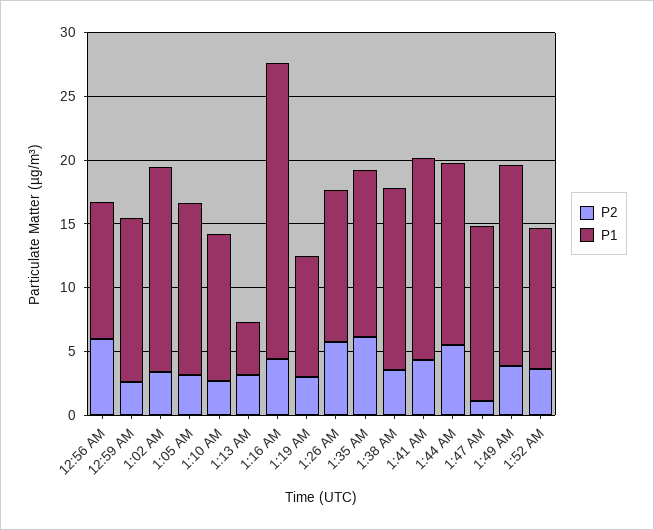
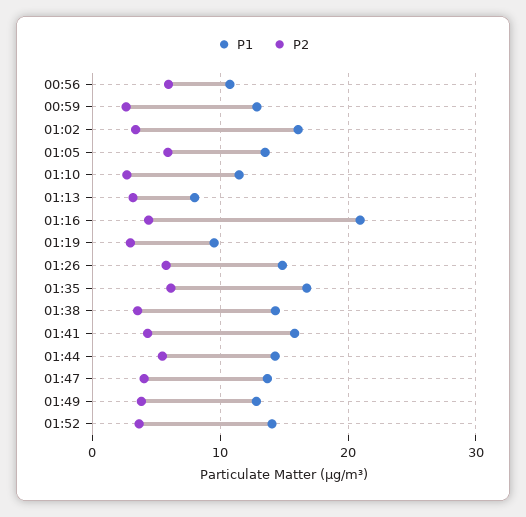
  {
    "P2": {
      "12:56 AM": 6,
      "12:59 AM": 3,
      "1:02 AM": 3,
-     "1:05 AM": 3,
+     "1:05 AM": 6,
      "1:10 AM": 3,
      "1:13 AM": 3,
      "1:16 AM": 4,
      "1:19 AM": 3,
      "1:26 AM": 6,
      "1:35 AM": 6,
      "1:38 AM": 4,
      "1:41 AM": 4,
      "1:44 AM": 5,
-     "1:47 AM": 1,
+     "1:47 AM": 4,
      "1:49 AM": 4,
      "1:52 AM": 4
    },
    "P1": {
      "12:56 AM": 11,
      "12:59 AM": 13,
      "1:02 AM": 16,
      "1:05 AM": 14,
      "1:10 AM": 11,
-     "1:13 AM": 4,
+     "1:13 AM": 8,
-     "1:16 AM": 23,
+     "1:16 AM": 21,
      "1:19 AM": 10,
-     "1:26 AM": 12,
+     "1:26 AM": 15,
-     "1:35 AM": 13,
+     "1:35 AM": 17,
      "1:38 AM": 14,
      "1:41 AM": 16,
      "1:44 AM": 14,
      "1:47 AM": 14,
-     "1:49 AM": 16,
+     "1:49 AM": 13,
-     "1:52 AM": 11
+     "1:52 AM": 14
    }
  }

